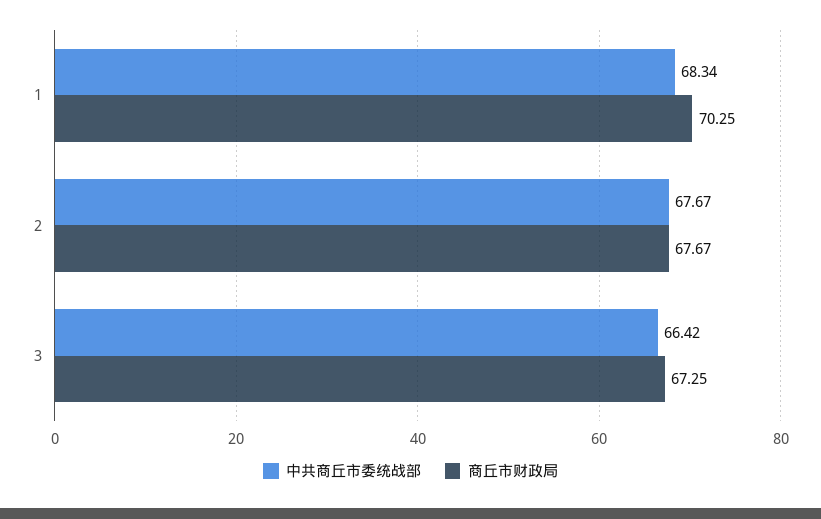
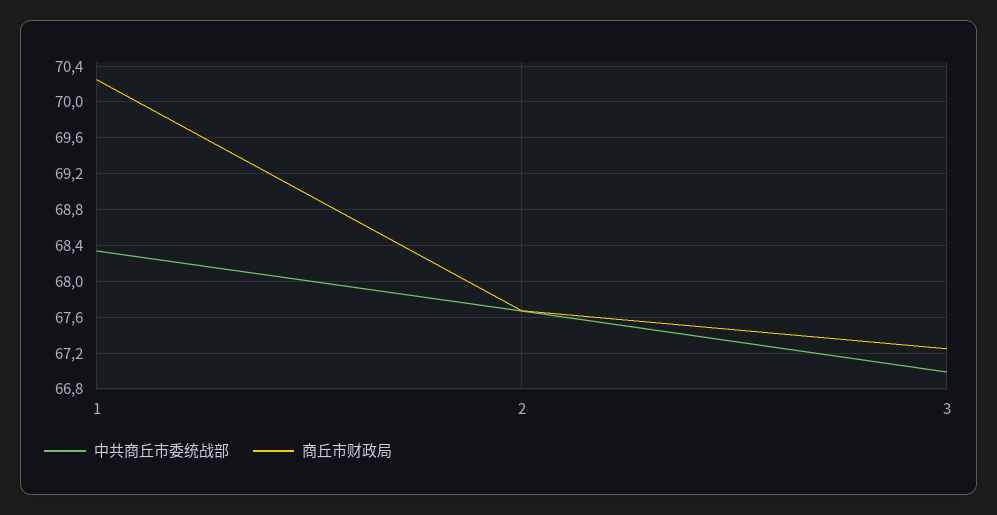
  {
    "中共商丘市委统战部": {
      "1": 68.34,
      "2": 67.67,
-     "3": 66.42
+     "3": 67
    },
    "商丘市财政局": {
      "1": 70.25,
      "2": 67.67,
      "3": 67.25
    }
  }

